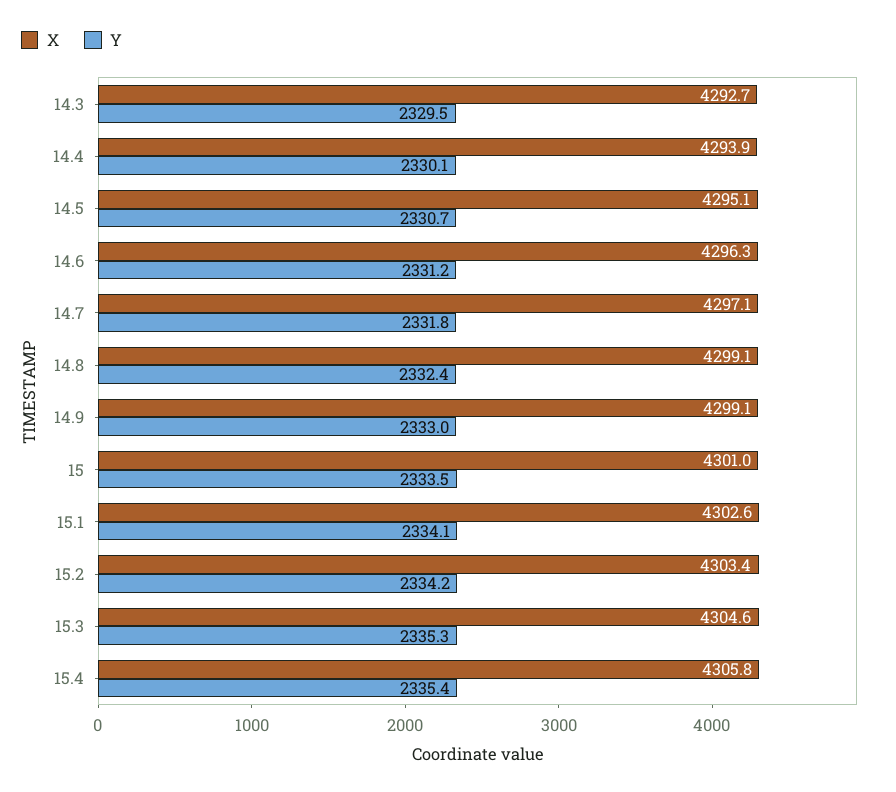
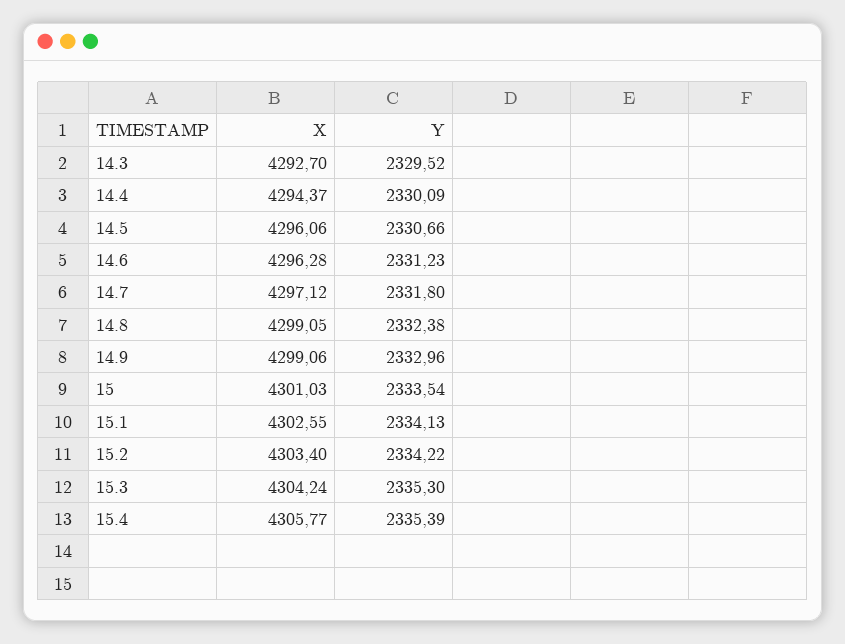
  {
    "X": {
      "14.3": 4292.7,
-     "14.4": 4293.9,
+     "14.4": 4294.37,
-     "14.5": 4295.1,
+     "14.5": 4296.06,
      "14.6": 4296.28,
      "14.7": 4297.12,
      "14.8": 4299.05,
      "14.9": 4299.06,
      "15": 4301.03,
      "15.1": 4302.55,
      "15.2": 4303.4,
-     "15.3": 4304.6,
+     "15.3": 4304.24,
      "15.4": 4305.77
    },
    "Y": {
      "14.3": 2329.52,
      "14.4": 2330.09,
      "14.5": 2330.66,
      "14.6": 2331.23,
      "14.7": 2331.8,
      "14.8": 2332.38,
      "14.9": 2332.96,
      "15": 2333.54,
      "15.1": 2334.13,
      "15.2": 2334.22,
      "15.3": 2335.3,
      "15.4": 2335.39
    }
  }

